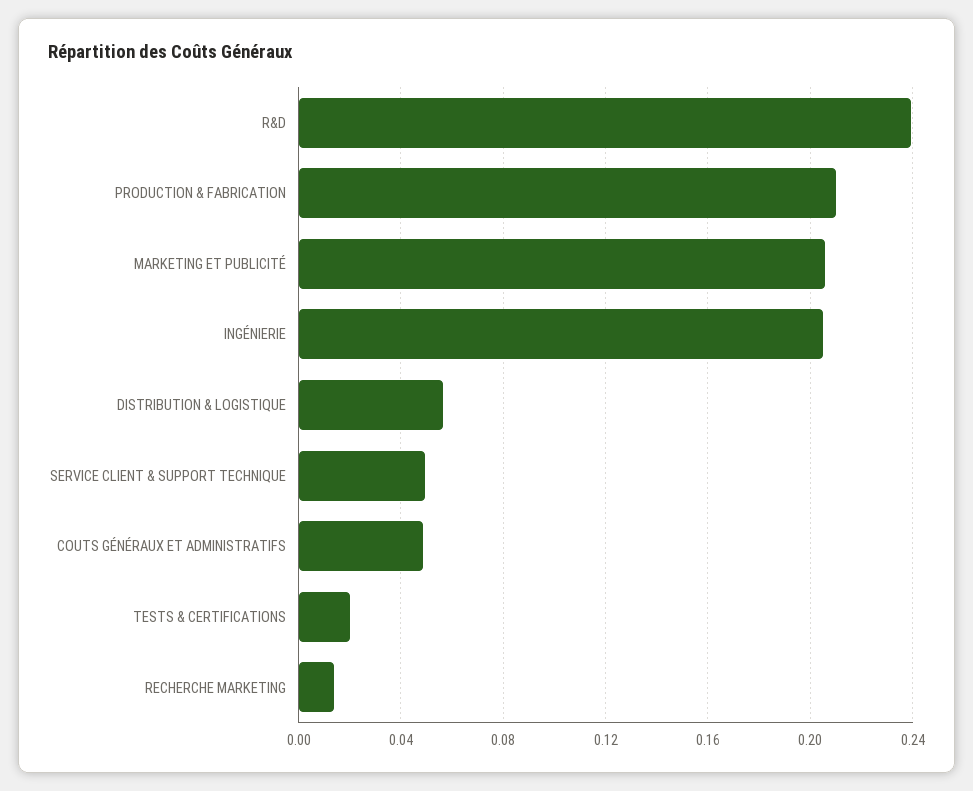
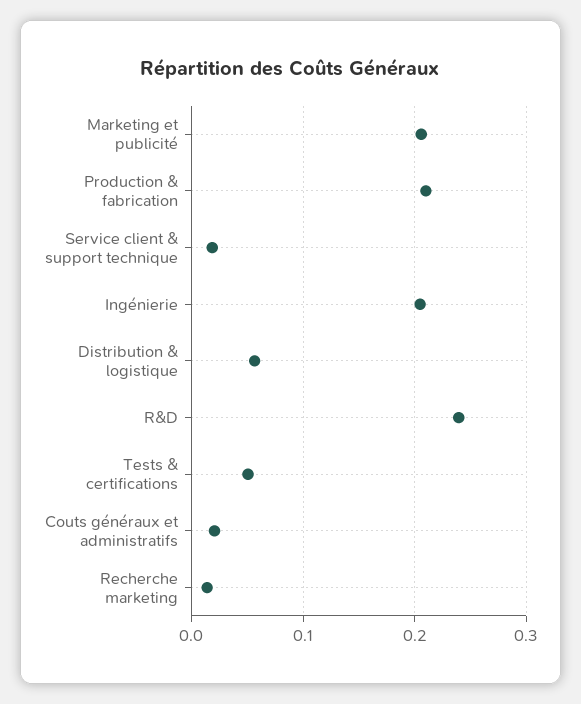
  {
    "R&D": 0.24,
    "PRODUCTION & FABRICATION": 0.21,
    "MARKETING ET PUBLICITÉ": 0.205,
    "INGÉNIERIE": 0.205,
    "DISTRIBUTION & LOGISTIQUE": 0.055,
-   "SERVICE CLIENT & SUPPORT TECHNIQUE": 0.05,
+   "SERVICE CLIENT & SUPPORT TECHNIQUE": 0.02,
-   "COUTS GÉNÉRAUX ET ADMINISTRATIFS": 0.05,
+   "COUTS GÉNÉRAUX ET ADMINISTRATIFS": 0.02,
-   "TESTS & CERTIFICATIONS": 0.02,
+   "TESTS & CERTIFICATIONS": 0.05,
    "RECHERCHE MARKETING": 0.015
  }

